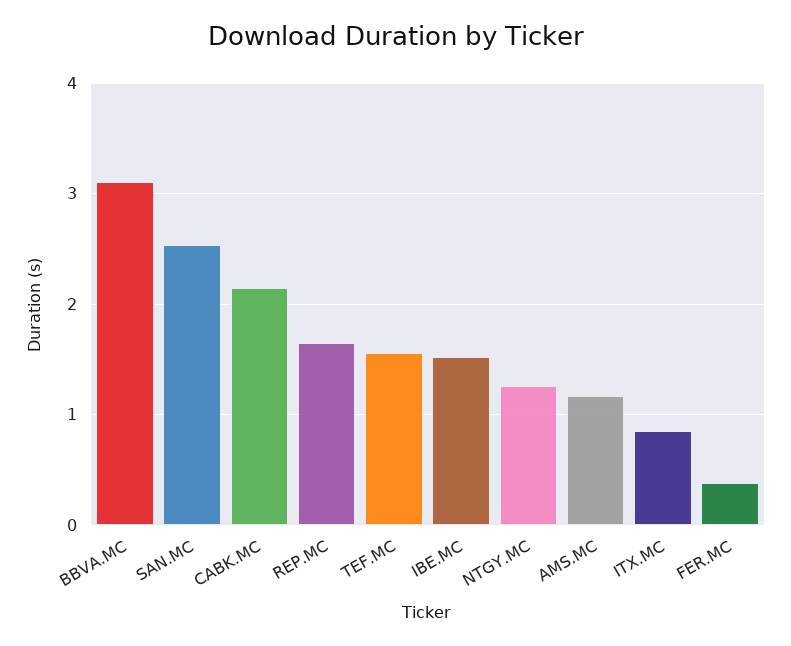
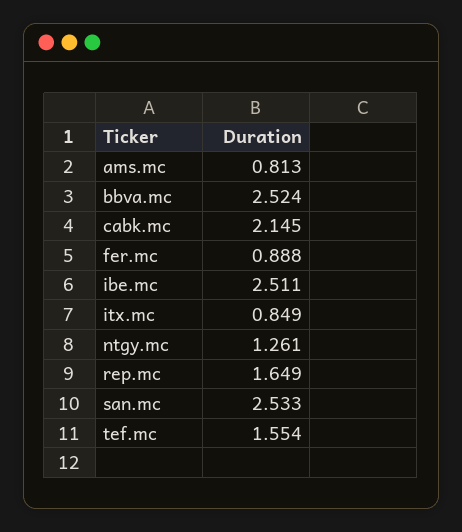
  {
-   "BBVA.MC": 3.1,
+   "BBVA.MC": 2.524,
    "SAN.MC": 2.533,
    "CABK.MC": 2.145,
    "REP.MC": 1.649,
    "TEF.MC": 1.554,
-   "IBE.MC": 1.5,
+   "IBE.MC": 2.511,
    "NTGY.MC": 1.261,
-   "AMS.MC": 1.2,
+   "AMS.MC": 0.813,
    "ITX.MC": 0.849,
-   "FER.MC": 0.4
+   "FER.MC": 0.888
  }

